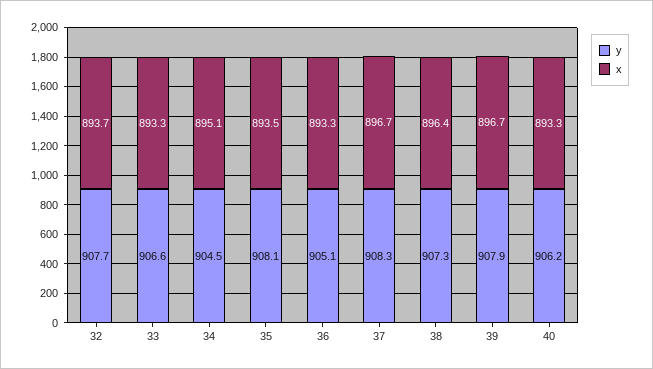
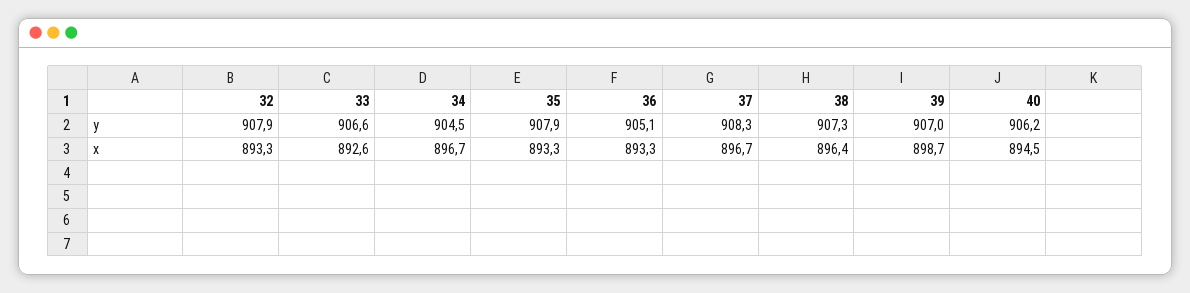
  {
    "y": {
-     "32": 907.7,
+     "32": 907.9,
      "33": 906.6,
      "34": 904.5,
-     "35": 908.1,
+     "35": 907.9,
      "36": 905.1,
      "37": 908.3,
      "38": 907.3,
-     "39": 907.9,
+     "39": 907,
      "40": 906.2
    },
    "x": {
-     "32": 893.7,
+     "32": 893.3,
-     "33": 893.3,
+     "33": 892.6,
-     "34": 895.1,
+     "34": 896.7,
-     "35": 893.5,
+     "35": 893.3,
      "36": 893.3,
      "37": 896.7,
      "38": 896.4,
-     "39": 896.7,
+     "39": 898.7,
-     "40": 893.3
+     "40": 894.5
    }
  }

